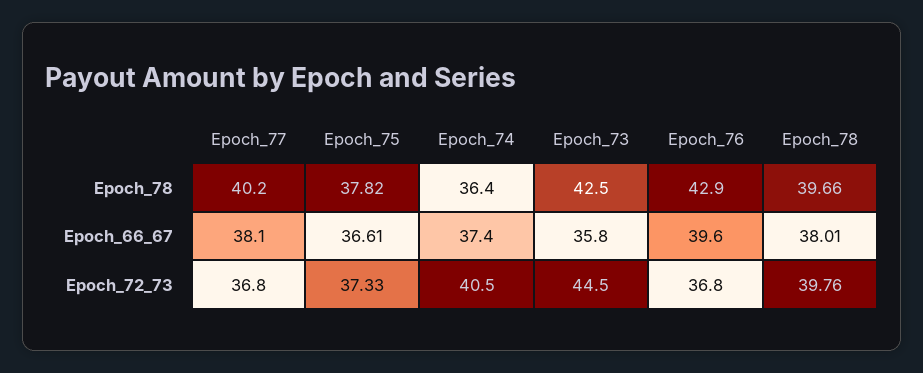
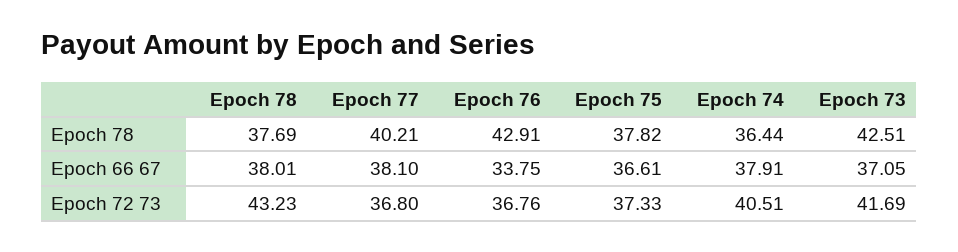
  {
    "Epoch_77": {
      "Epoch_78": 40.21,
      "Epoch_66_67": 38.1,
      "Epoch_72_73": 36.8
    },
    "Epoch_75": {
      "Epoch_78": 37.82,
      "Epoch_66_67": 36.61,
      "Epoch_72_73": 37.33
    },
    "Epoch_74": {
      "Epoch_78": 36.44,
-     "Epoch_66_67": 37.4,
+     "Epoch_66_67": 37.91,
      "Epoch_72_73": 40.51
    },
    "Epoch_73": {
      "Epoch_78": 42.51,
-     "Epoch_66_67": 35.8,
+     "Epoch_66_67": 37.05,
-     "Epoch_72_73": 44.5
+     "Epoch_72_73": 41.69
    },
    "Epoch_76": {
      "Epoch_78": 42.91,
-     "Epoch_66_67": 39.6,
+     "Epoch_66_67": 33.75,
      "Epoch_72_73": 36.76
    },
    "Epoch_78": {
-     "Epoch_78": 39.66,
+     "Epoch_78": 37.69,
      "Epoch_66_67": 38.01,
-     "Epoch_72_73": 39.76
+     "Epoch_72_73": 43.23
    }
  }

